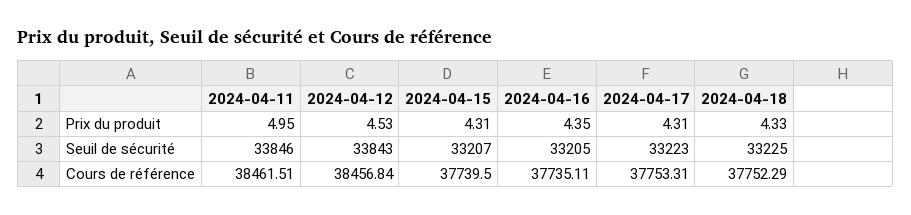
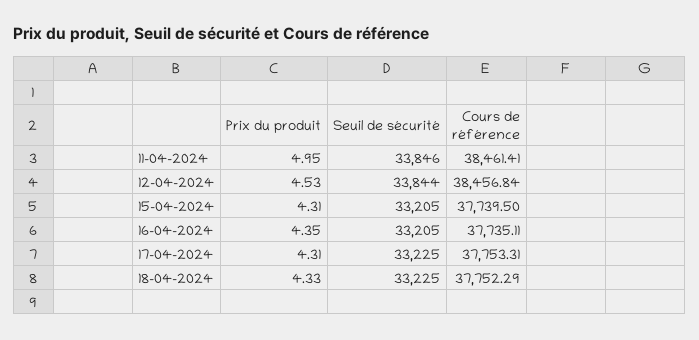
  {
    "2024-04-11": {
      "Prix du produit": 4.95,
      "Seuil de sécurité": 33846,
-     "Cours de référence": 38461.51
+     "Cours de référence": 38461.41
    },
    "2024-04-12": {
      "Prix du produit": 4.53,
-     "Seuil de sécurité": 33843,
+     "Seuil de sécurité": 33844,
      "Cours de référence": 38456.84
    },
    "2024-04-15": {
      "Prix du produit": 4.31,
-     "Seuil de sécurité": 33207,
+     "Seuil de sécurité": 33205,
      "Cours de référence": 37739.5
    },
    "2024-04-16": {
      "Prix du produit": 4.35,
      "Seuil de sécurité": 33205,
      "Cours de référence": 37735.11
    },
    "2024-04-17": {
      "Prix du produit": 4.31,
-     "Seuil de sécurité": 33223,
+     "Seuil de sécurité": 33225,
      "Cours de référence": 37753.31
    },
    "2024-04-18": {
      "Prix du produit": 4.33,
      "Seuil de sécurité": 33225,
      "Cours de référence": 37752.29
    }
  }

